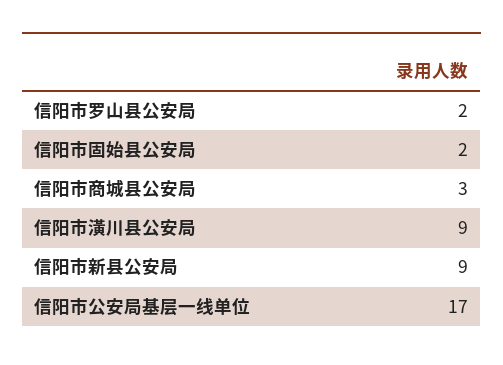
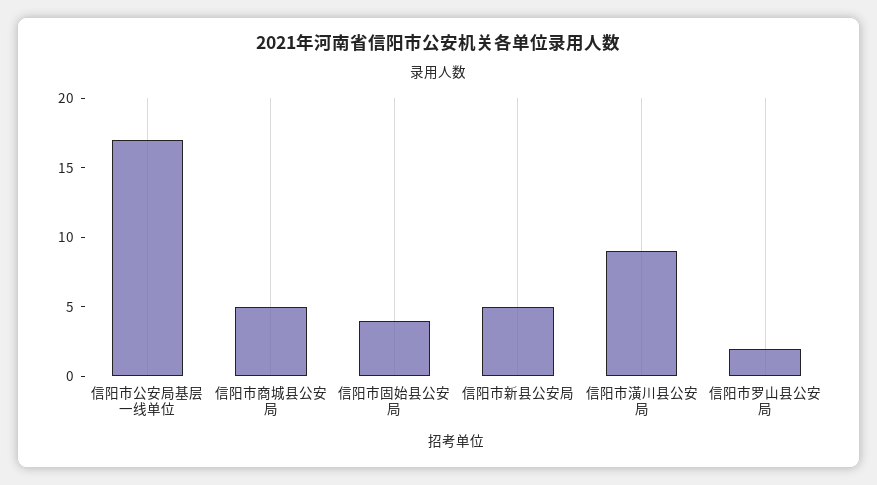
  {
    "信阳市罗山县公安局": 2,
-   "信阳市固始县公安局": 2,
+   "信阳市固始县公安局": 4,
-   "信阳市商城县公安局": 3,
+   "信阳市商城县公安局": 5,
    "信阳市潢川县公安局": 9,
-   "信阳市新县公安局": 9,
+   "信阳市新县公安局": 5,
    "信阳市公安局基层一线单位": 17
  }

